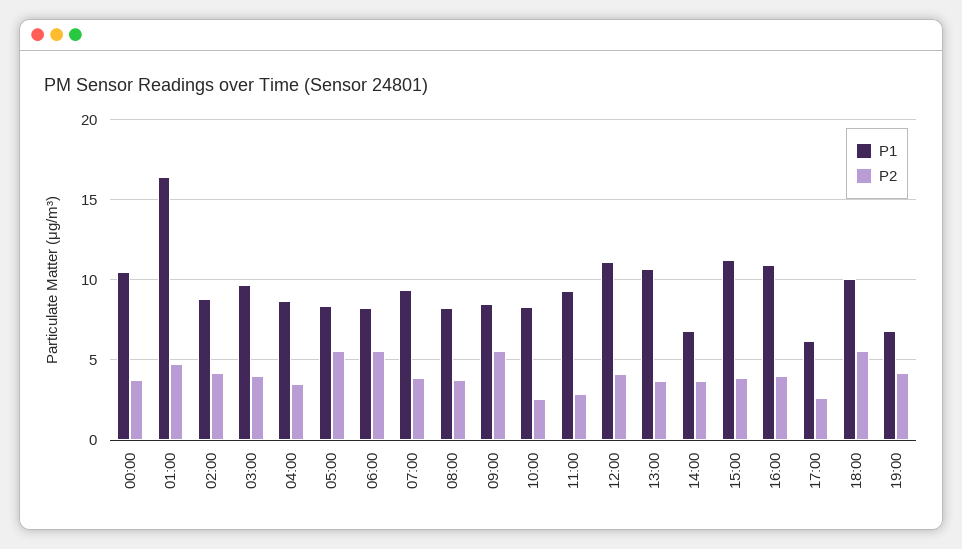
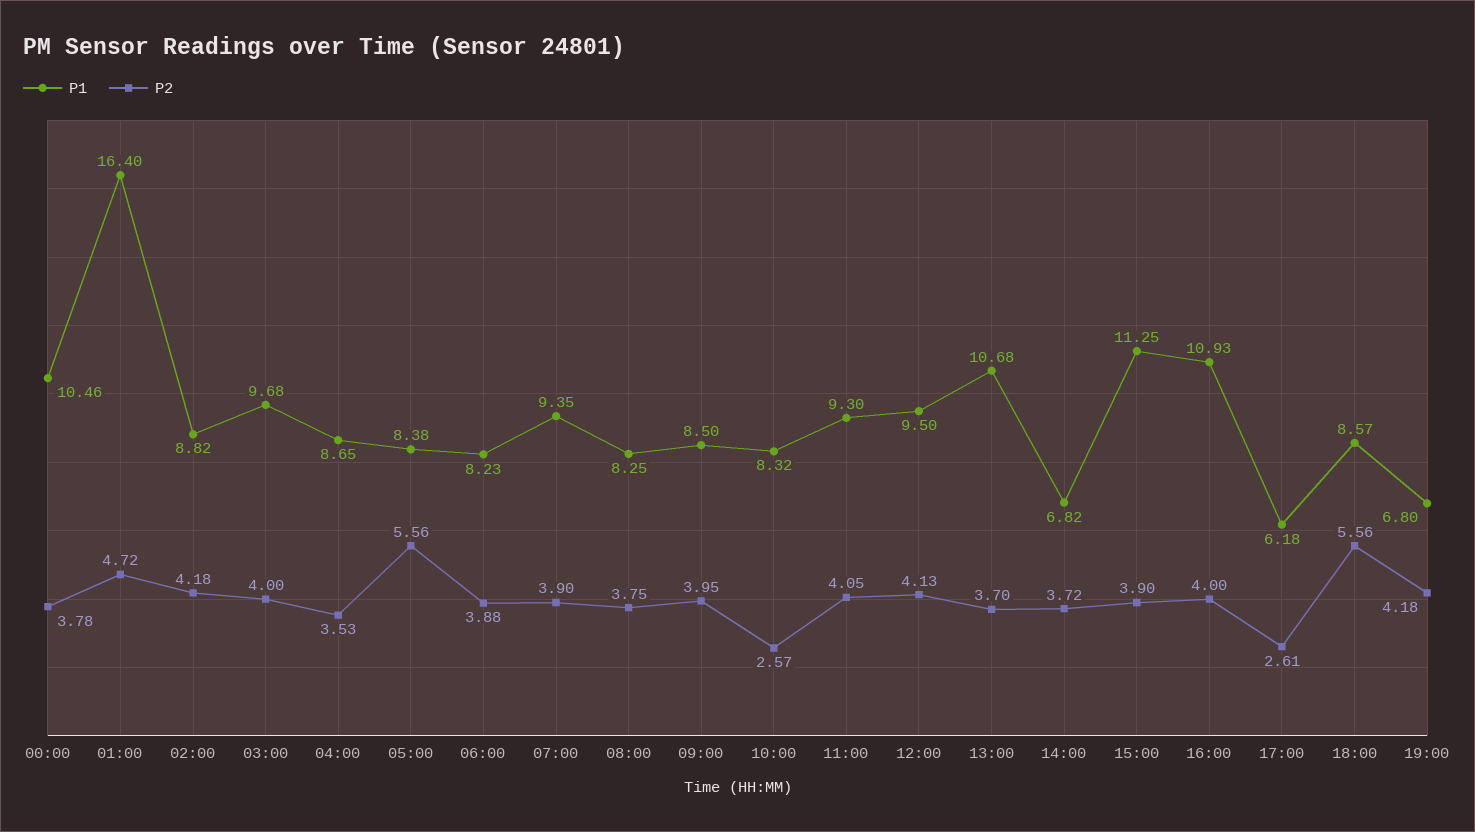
  {
    "P1": {
      "00:00": 10.46,
      "01:00": 16.4,
      "02:00": 8.82,
      "03:00": 9.68,
      "04:00": 8.65,
      "05:00": 8.38,
      "06:00": 8.23,
      "07:00": 9.35,
      "08:00": 8.25,
      "09:00": 8.5,
      "10:00": 8.32,
      "11:00": 9.3,
-     "12:00": 11,
+     "12:00": 9.5,
      "13:00": 10.68,
      "14:00": 6.82,
      "15:00": 11.25,
      "16:00": 10.93,
      "17:00": 6.18,
-     "18:00": 10,
+     "18:00": 8.57,
      "19:00": 6.8
    },
    "P2": {
      "00:00": 3.78,
      "01:00": 4.72,
      "02:00": 4.18,
      "03:00": 4,
      "04:00": 3.53,
      "05:00": 5.56,
-     "06:00": 5.5,
+     "06:00": 3.88,
      "07:00": 3.9,
      "08:00": 3.75,
-     "09:00": 5.5,
+     "09:00": 3.95,
      "10:00": 2.57,
-     "11:00": 3,
+     "11:00": 4.05,
      "12:00": 4.13,
      "13:00": 3.7,
      "14:00": 3.72,
      "15:00": 3.9,
      "16:00": 4,
      "17:00": 2.61,
      "18:00": 5.56,
      "19:00": 4.18
    }
  }

